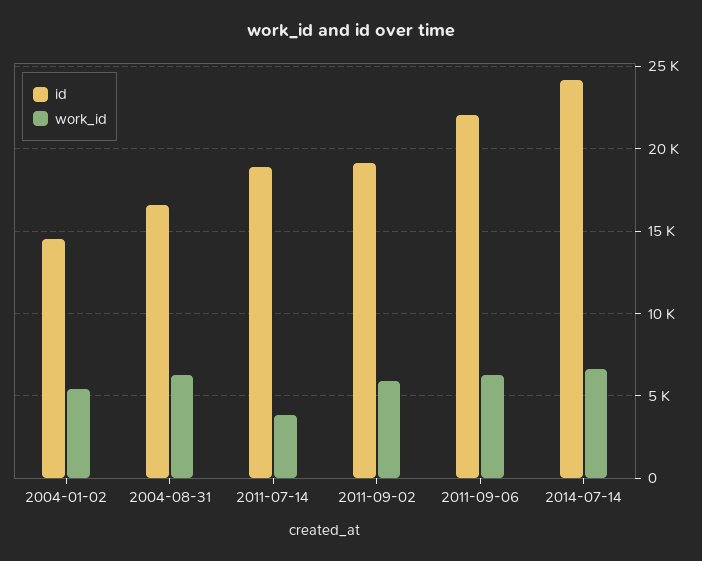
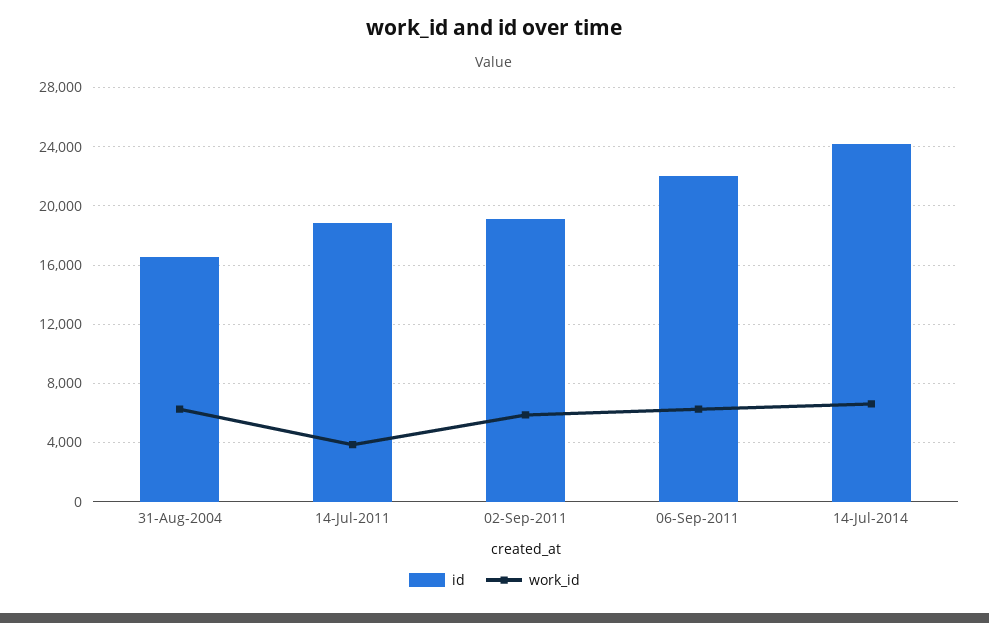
  {
    "id": {
-     "2004-01-02": 14500,
      "2004-08-31": 16500,
      "2011-07-14": 19000,
      "2011-09-02": 19000,
      "2011-09-06": 22000,
      "2014-07-14": 24000
    },
    "work_id": {
-     "2004-01-02": 5500,
      "2004-08-31": 6500,
      "2011-07-14": 4000,
      "2011-09-02": 6000,
      "2011-09-06": 6500,
      "2014-07-14": 6500
    }
  }

